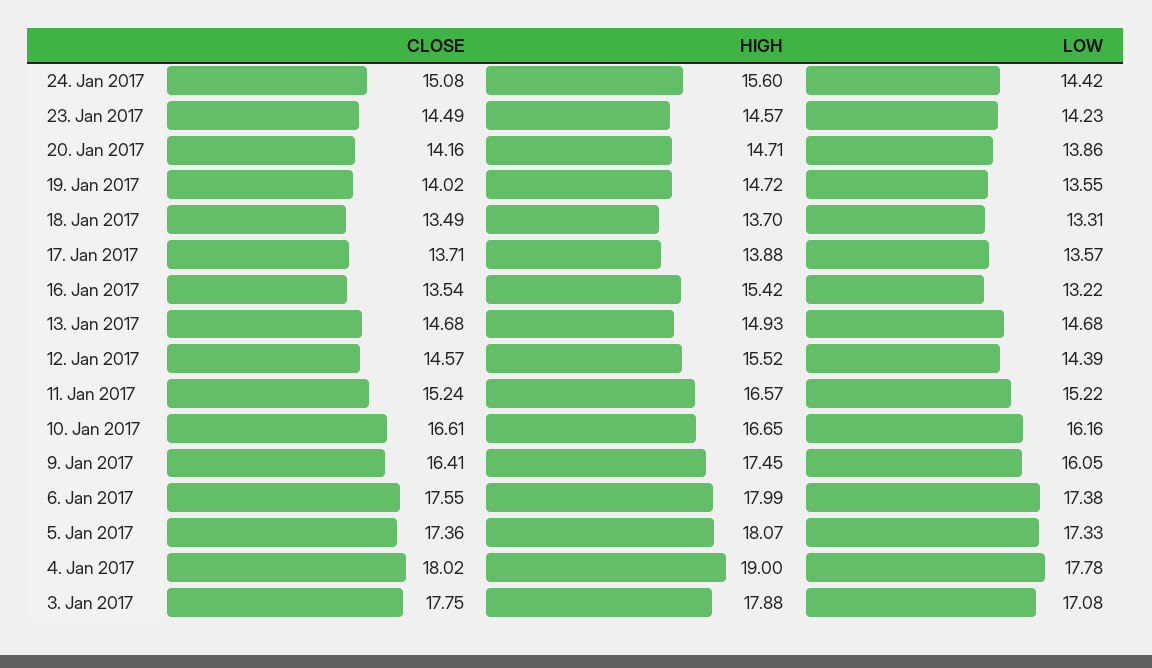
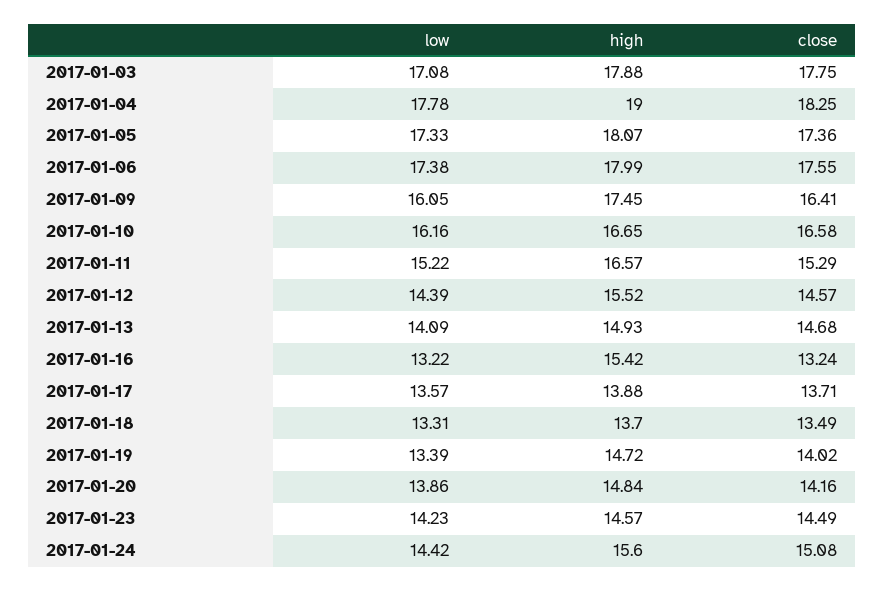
  {
    "CLOSE": {
      "24. Jan 2017": 15.08,
      "23. Jan 2017": 14.49,
      "20. Jan 2017": 14.16,
      "19. Jan 2017": 14.02,
      "18. Jan 2017": 13.49,
      "17. Jan 2017": 13.71,
-     "16. Jan 2017": 13.54,
+     "16. Jan 2017": 13.24,
      "13. Jan 2017": 14.68,
      "12. Jan 2017": 14.57,
-     "11. Jan 2017": 15.24,
+     "11. Jan 2017": 15.29,
-     "10. Jan 2017": 16.61,
+     "10. Jan 2017": 16.58,
      "9. Jan 2017": 16.41,
      "6. Jan 2017": 17.55,
      "5. Jan 2017": 17.36,
-     "4. Jan 2017": 18.02,
+     "4. Jan 2017": 18.25,
      "3. Jan 2017": 17.75
    },
    "HIGH": {
      "24. Jan 2017": 15.6,
      "23. Jan 2017": 14.57,
-     "20. Jan 2017": 14.71,
+     "20. Jan 2017": 14.84,
      "19. Jan 2017": 14.72,
      "18. Jan 2017": 13.7,
      "17. Jan 2017": 13.88,
      "16. Jan 2017": 15.42,
      "13. Jan 2017": 14.93,
      "12. Jan 2017": 15.52,
      "11. Jan 2017": 16.57,
      "10. Jan 2017": 16.65,
      "9. Jan 2017": 17.45,
      "6. Jan 2017": 17.99,
      "5. Jan 2017": 18.07,
      "4. Jan 2017": 19,
      "3. Jan 2017": 17.88
    },
    "LOW": {
      "24. Jan 2017": 14.42,
      "23. Jan 2017": 14.23,
      "20. Jan 2017": 13.86,
-     "19. Jan 2017": 13.55,
+     "19. Jan 2017": 13.39,
      "18. Jan 2017": 13.31,
      "17. Jan 2017": 13.57,
      "16. Jan 2017": 13.22,
-     "13. Jan 2017": 14.68,
+     "13. Jan 2017": 14.09,
      "12. Jan 2017": 14.39,
      "11. Jan 2017": 15.22,
      "10. Jan 2017": 16.16,
      "9. Jan 2017": 16.05,
      "6. Jan 2017": 17.38,
      "5. Jan 2017": 17.33,
      "4. Jan 2017": 17.78,
      "3. Jan 2017": 17.08
    }
  }

